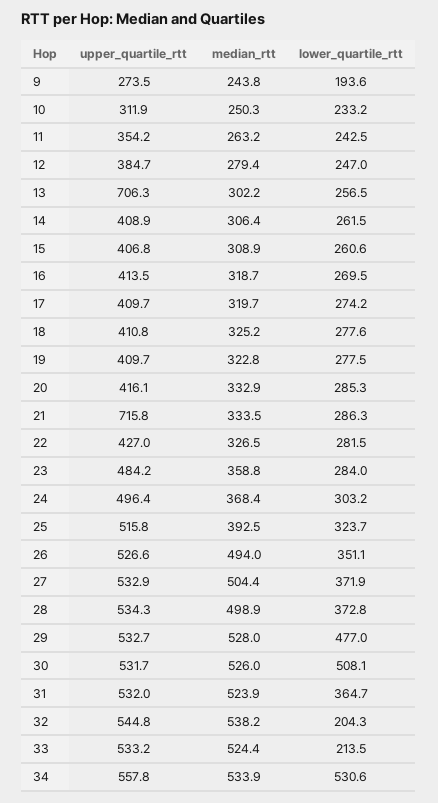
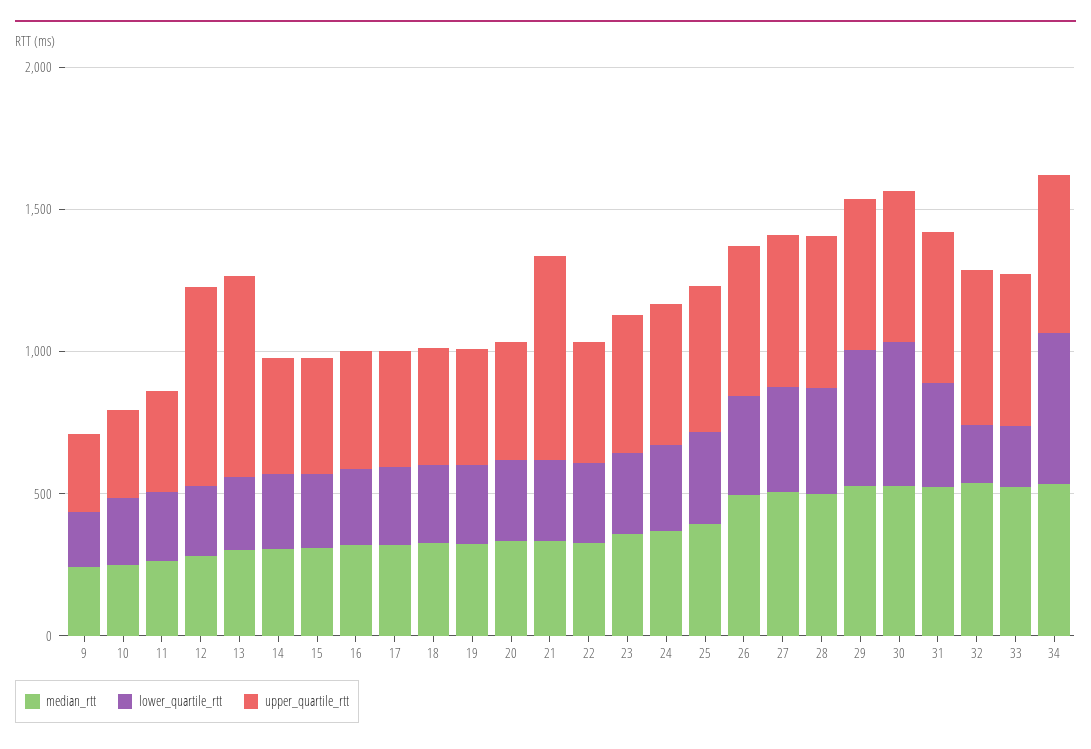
  {
    "upper_quartile_rtt": {
      "9": 273.5,
      "10": 311.9,
      "11": 354.2,
-     "12": 384.7,
+     "12": 700,
      "13": 706.3,
      "14": 408.9,
      "15": 406.8,
      "16": 413.5,
      "17": 409.7,
      "18": 410.8,
      "19": 409.7,
      "20": 416.1,
      "21": 715.8,
      "22": 427,
      "23": 484.2,
      "24": 496.4,
      "25": 515.8,
      "26": 526.6,
      "27": 532.9,
      "28": 534.3,
      "29": 532.7,
      "30": 531.7,
      "31": 532,
      "32": 544.8,
      "33": 533.2,
      "34": 557.8
    },
    "median_rtt": {
      "9": 243.8,
      "10": 250.3,
      "11": 263.2,
      "12": 279.4,
      "13": 302.2,
      "14": 306.4,
      "15": 308.9,
      "16": 318.7,
      "17": 319.7,
      "18": 325.2,
      "19": 322.8,
      "20": 332.9,
      "21": 333.5,
      "22": 326.5,
      "23": 358.8,
      "24": 368.4,
      "25": 392.5,
      "26": 494,
      "27": 504.4,
      "28": 498.9,
      "29": 528,
      "30": 526,
      "31": 523.9,
      "32": 538.2,
      "33": 524.4,
      "34": 533.9
    },
    "lower_quartile_rtt": {
      "9": 193.6,
      "10": 233.2,
      "11": 242.5,
      "12": 247,
      "13": 256.5,
      "14": 261.5,
      "15": 260.6,
      "16": 269.5,
      "17": 274.2,
      "18": 277.6,
      "19": 277.5,
      "20": 285.3,
      "21": 286.3,
      "22": 281.5,
      "23": 284,
      "24": 303.2,
      "25": 323.7,
      "26": 351.1,
      "27": 371.9,
      "28": 372.8,
      "29": 477,
      "30": 508.1,
      "31": 364.7,
      "32": 204.3,
      "33": 213.5,
      "34": 530.6
    }
  }

